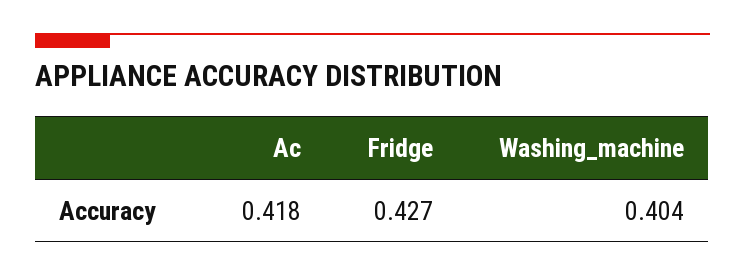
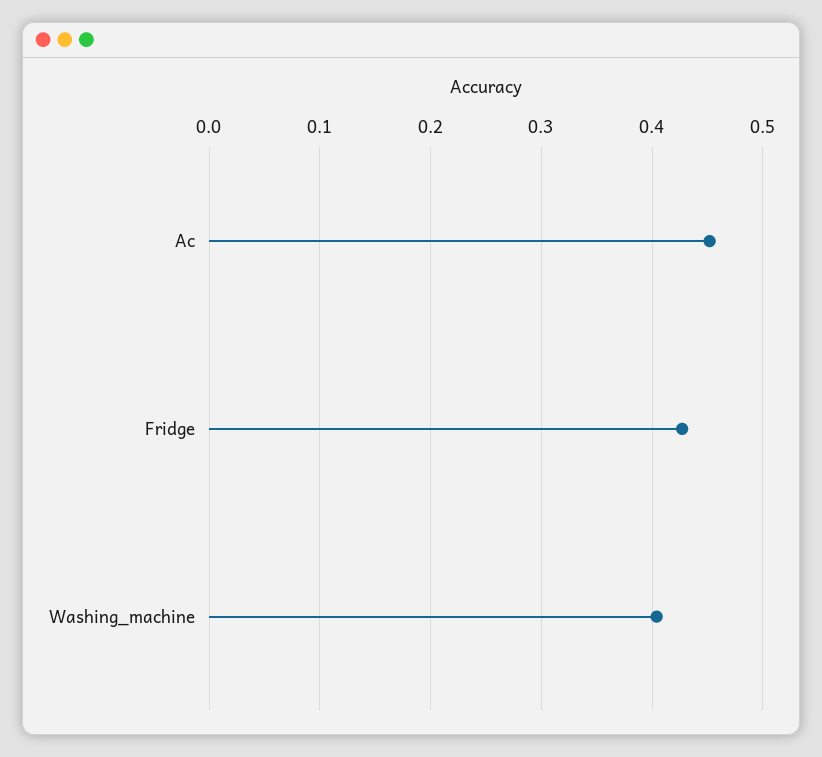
  {
-   "Ac": 0.418,
+   "Ac": 0.45,
    "Fridge": 0.427,
    "Washing_machine": 0.404
  }

